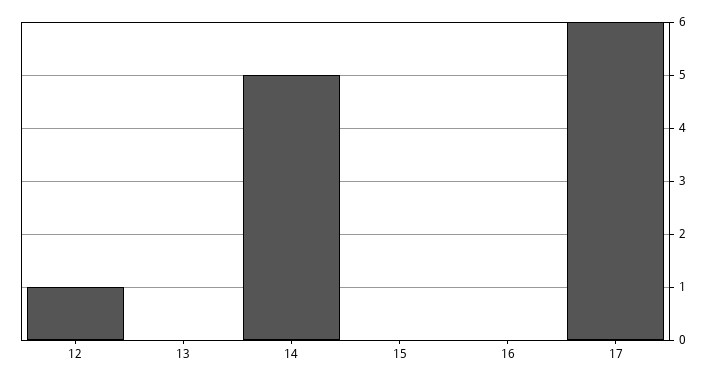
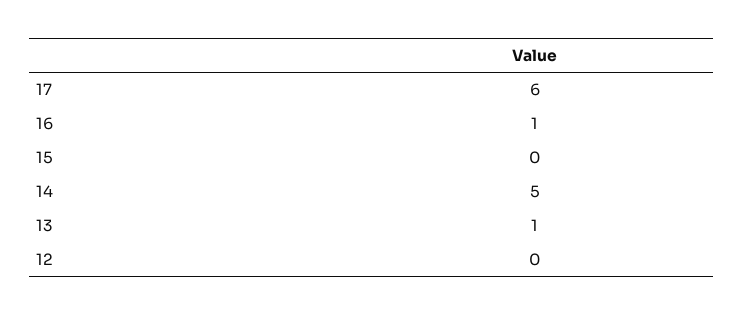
  {
-   "12": 1,
+   "12": 0,
-   "13": 0,
+   "13": 1,
    "14": 5,
    "15": 0,
-   "16": 0,
+   "16": 1,
    "17": 6
  }

